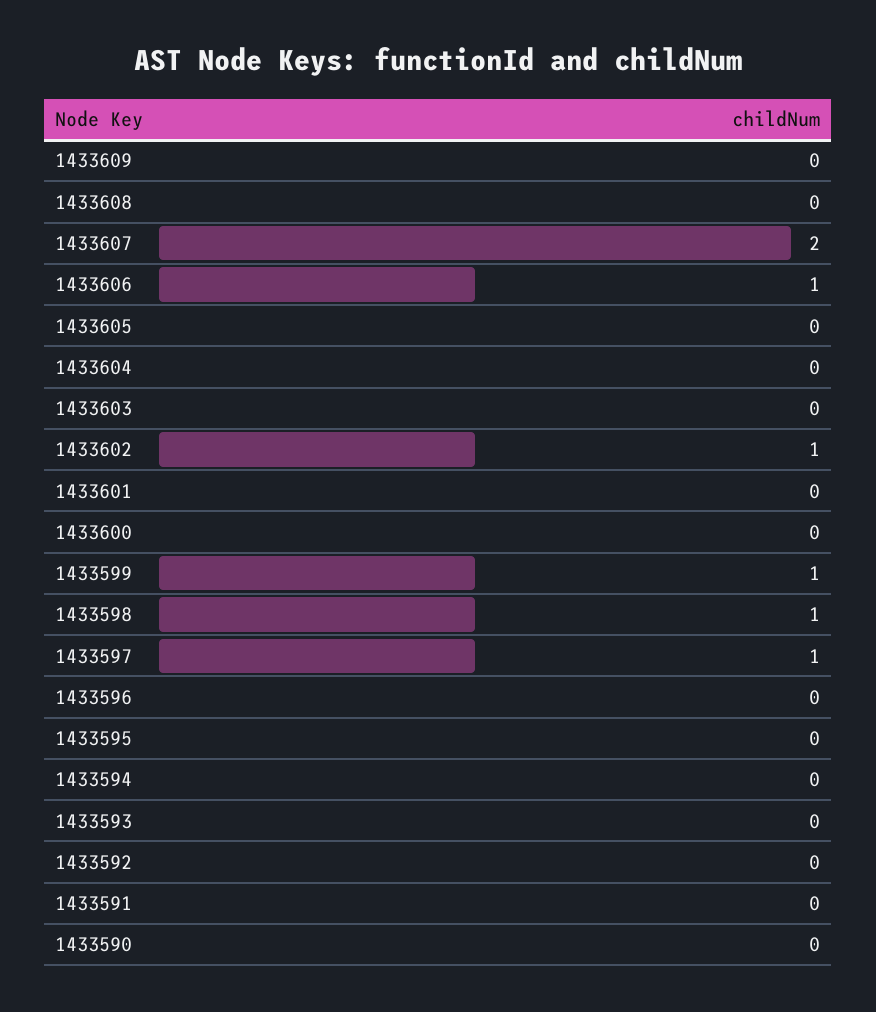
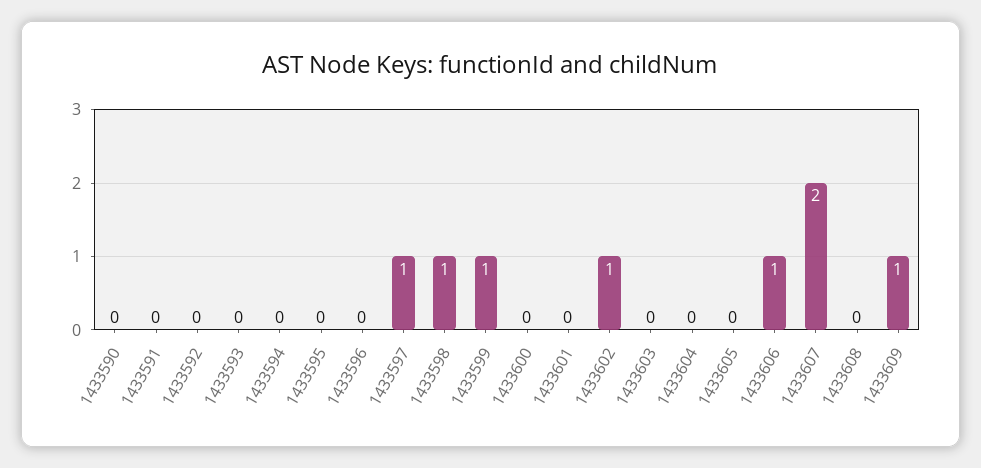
  {
-   "1433609": 0,
+   "1433609": 1,
    "1433608": 0,
    "1433607": 2,
    "1433606": 1,
    "1433605": 0,
    "1433604": 0,
    "1433603": 0,
    "1433602": 1,
    "1433601": 0,
    "1433600": 0,
    "1433599": 1,
    "1433598": 1,
    "1433597": 1,
    "1433596": 0,
    "1433595": 0,
    "1433594": 0,
    "1433593": 0,
    "1433592": 0,
    "1433591": 0,
    "1433590": 0
  }

